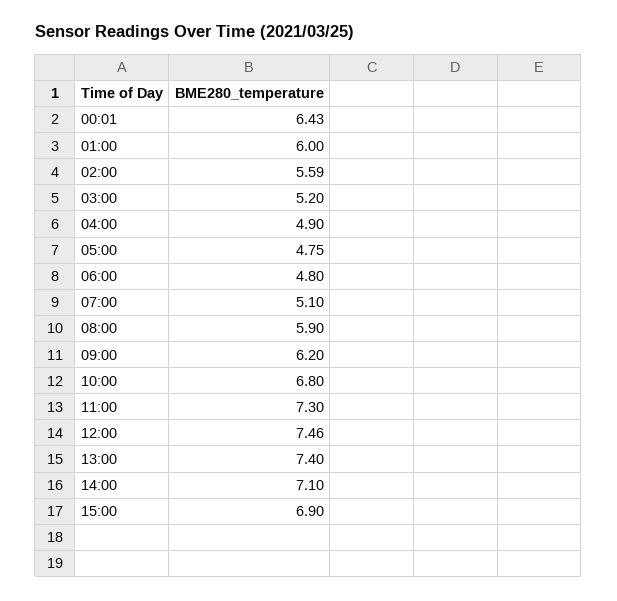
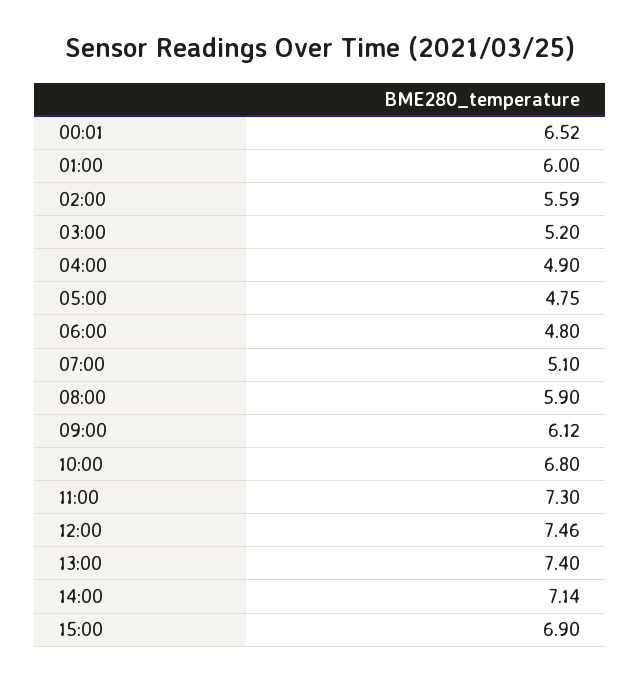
  {
-   "00:01": 6.43,
+   "00:01": 6.52,
    "01:00": 6,
    "02:00": 5.59,
    "03:00": 5.2,
    "04:00": 4.9,
    "05:00": 4.75,
    "06:00": 4.8,
    "07:00": 5.1,
    "08:00": 5.9,
-   "09:00": 6.2,
+   "09:00": 6.12,
    "10:00": 6.8,
    "11:00": 7.3,
    "12:00": 7.46,
    "13:00": 7.4,
-   "14:00": 7.1,
+   "14:00": 7.14,
    "15:00": 6.9
  }

